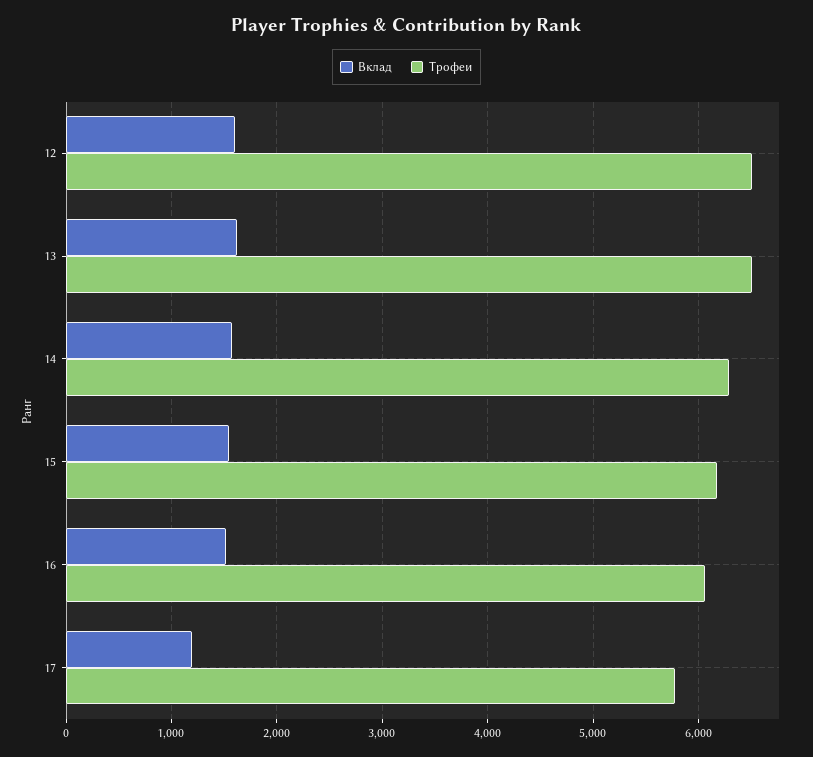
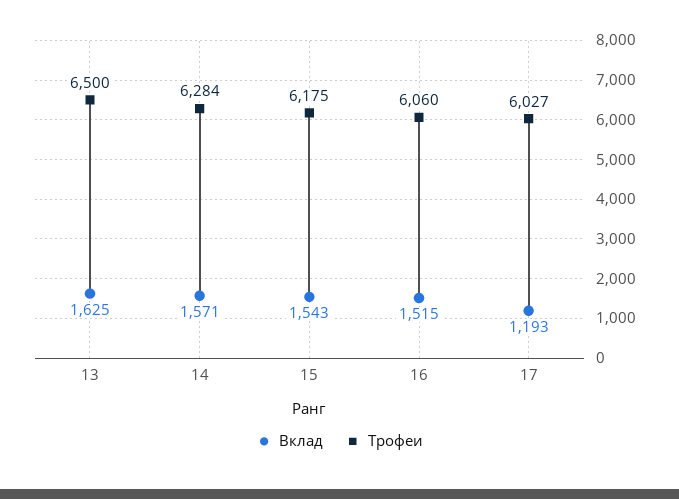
  {
    "Вклад": {
-     "12": 1600,
      "13": 1625,
      "14": 1571,
      "15": 1543,
      "16": 1515,
      "17": 1193
    },
    "Трофеи": {
-     "12": 6500,
      "13": 6500,
      "14": 6284,
      "15": 6175,
      "16": 6060,
-     "17": 5800
+     "17": 6027
    }
  }

